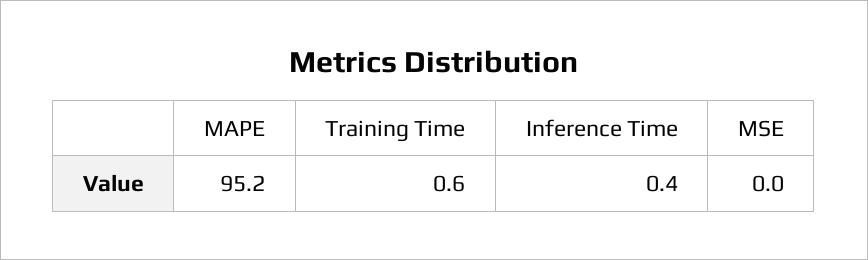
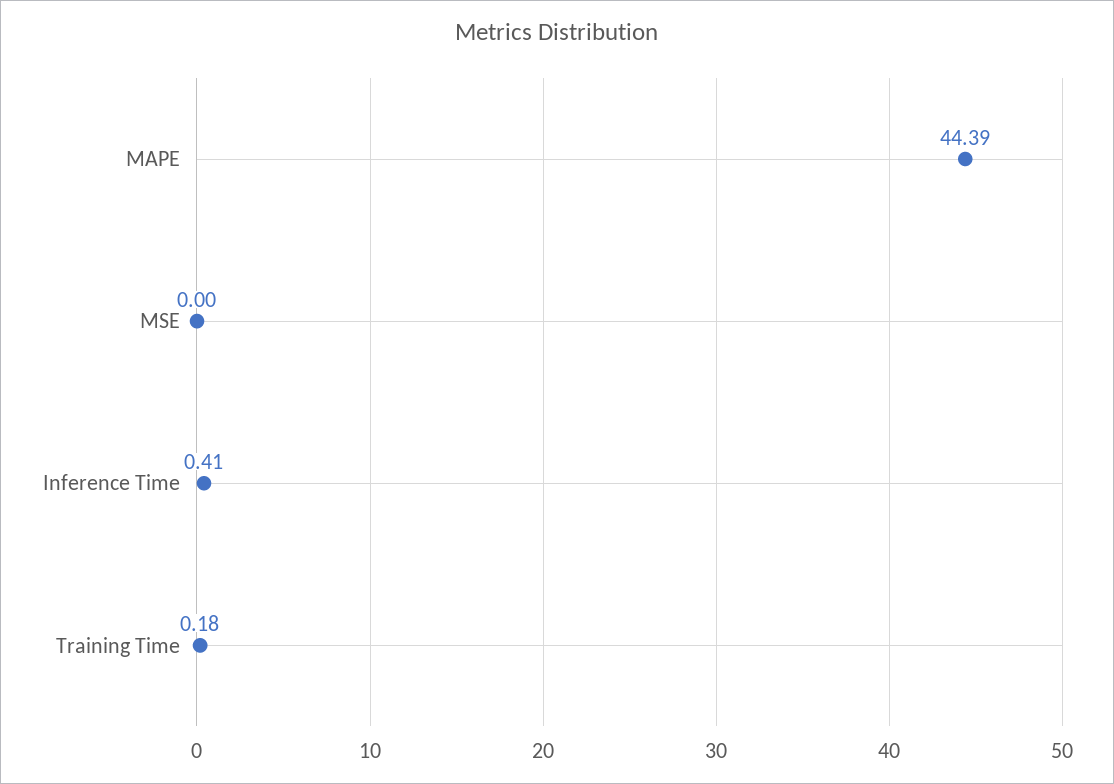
  {
-   "MAPE": 95.2,
+   "MAPE": 44.39,
-   "Training Time": 0.6,
+   "Training Time": 0.18,
    "Inference Time": 0.41,
    "MSE": 0
  }

